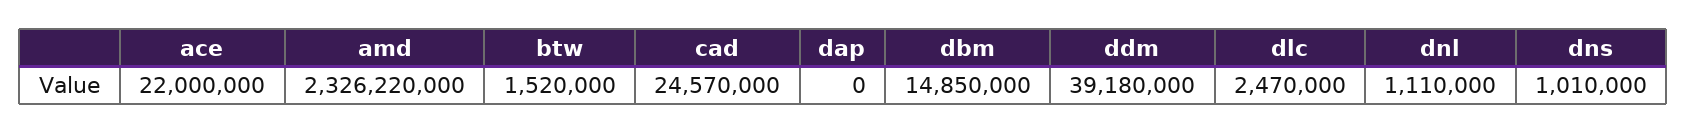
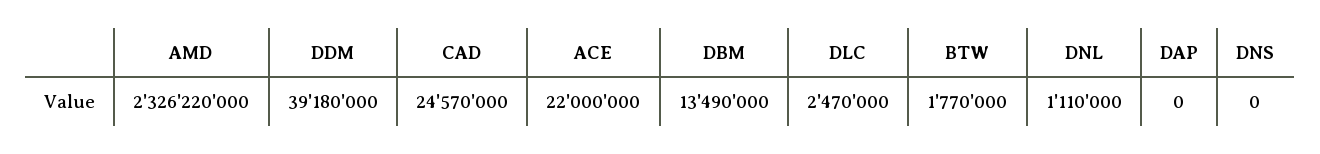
  {
    "ace": 22000000,
    "amd": 2326220000,
-   "btw": 1520000,
+   "btw": 1770000,
    "cad": 24570000,
    "dap": 0,
-   "dbm": 14850000,
+   "dbm": 13490000,
    "ddm": 39180000,
    "dlc": 2470000,
    "dnl": 1110000,
-   "dns": 1010000
+   "dns": 0
  }

